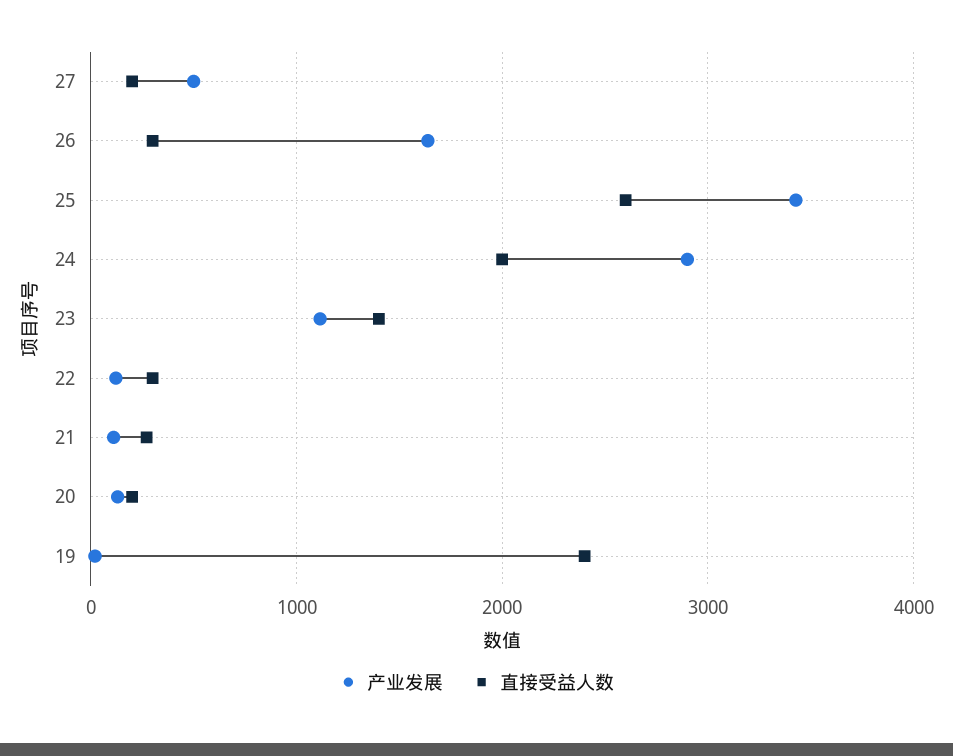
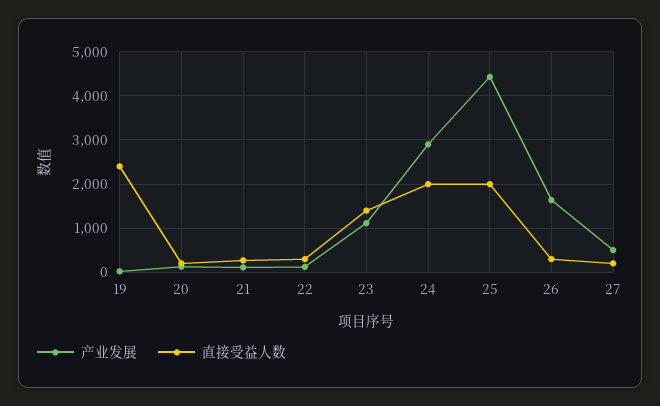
  {
    "产业发展": {
      "27": 500,
      "26": 1600,
-     "25": 3400,
+     "25": 4400,
      "24": 2900,
      "23": 1100,
      "22": 100,
      "21": 100,
      "20": 100,
      "19": 0
    },
    "直接受益人数": {
      "27": 200,
      "26": 300,
-     "25": 2600,
+     "25": 2000,
      "24": 2000,
      "23": 1400,
      "22": 300,
      "21": 300,
      "20": 200,
      "19": 2400
    }
  }

